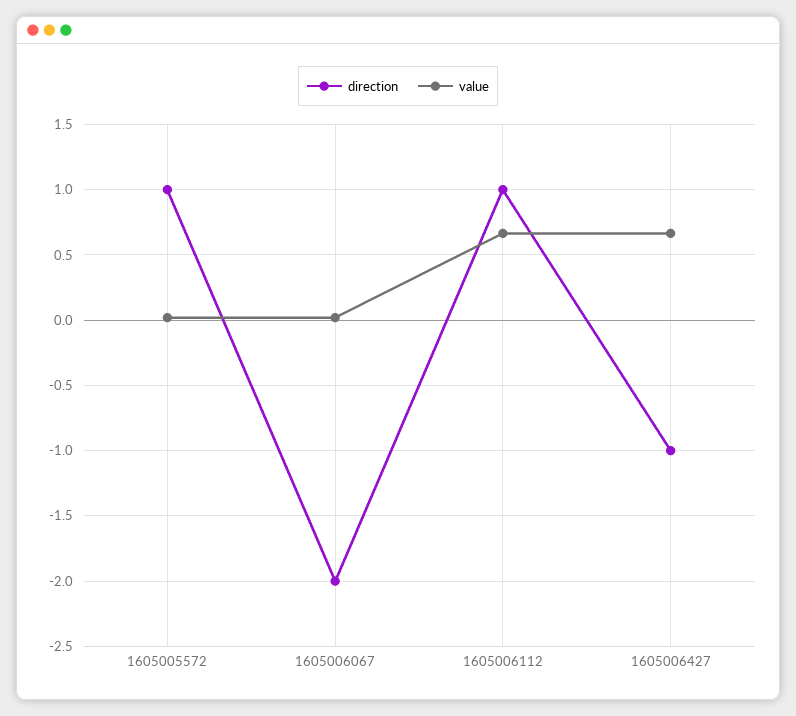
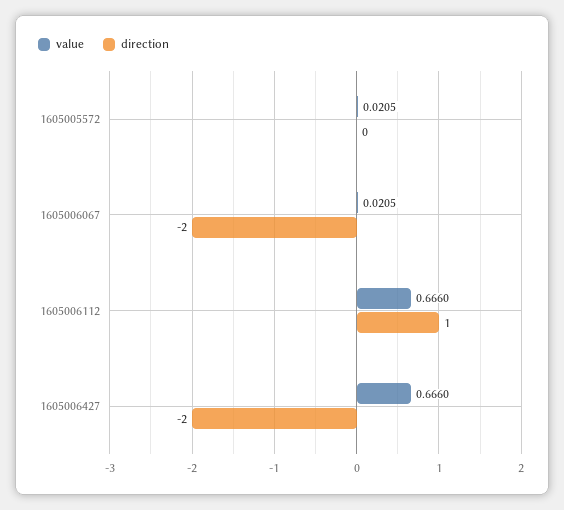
  {
    "direction": {
-     "1605005572": 1,
+     "1605005572": 0,
      "1605006067": -2,
      "1605006112": 1,
-     "1605006427": -1
+     "1605006427": -2
    },
    "value": {
      "1605005572": 0.0205,
      "1605006067": 0.0205,
      "1605006112": 0.666,
      "1605006427": 0.666
    }
  }

